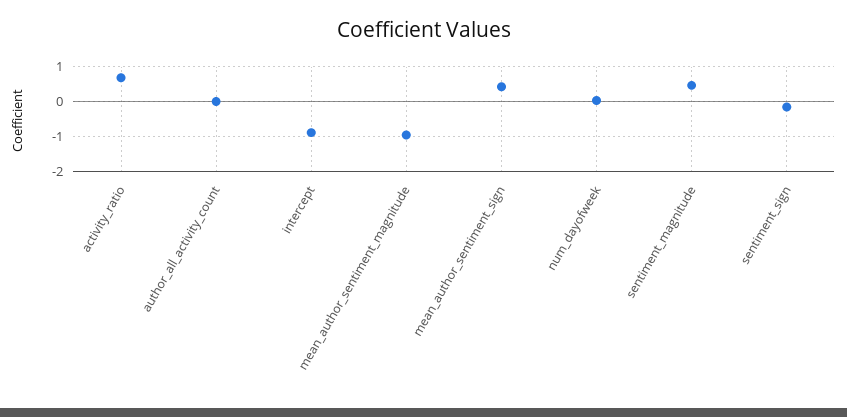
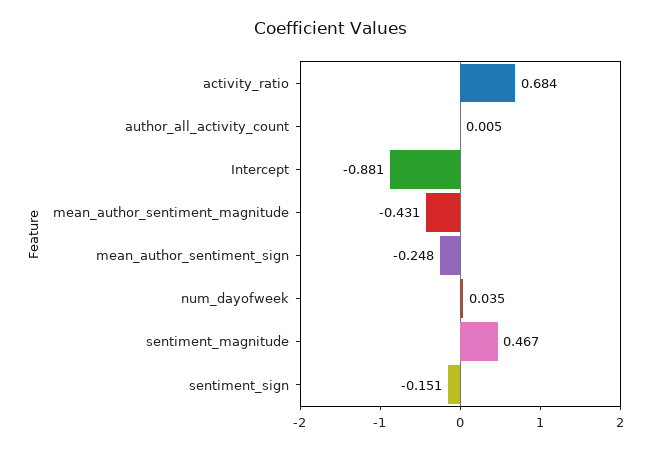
  {
    "activity_ratio": 0.684,
    "author_all_activity_count": 0.005,
    "intercept": -0.881,
-   "mean_author_sentiment_magnitude": -1,
+   "mean_author_sentiment_magnitude": -0.431,
-   "mean_author_sentiment_sign": 0.4,
+   "mean_author_sentiment_sign": -0.248,
    "num_dayofweek": 0.035,
    "sentiment_magnitude": 0.467,
    "sentiment_sign": -0.151
  }

